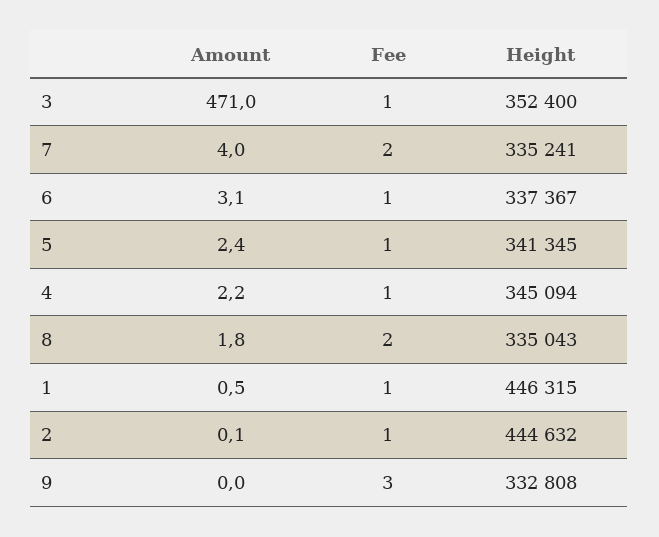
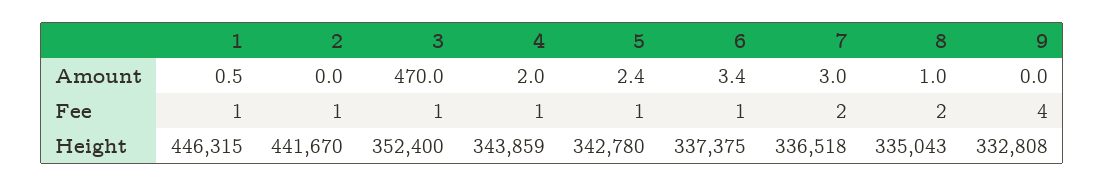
  {
    "Amount": {
-     "3": 471,
+     "3": 470,
-     "7": 4,
+     "7": 3,
-     "6": 3.1,
+     "6": 3.4,
      "5": 2.4,
-     "4": 2.2,
+     "4": 2,
-     "8": 1.8,
+     "8": 1,
      "1": 0.5,
-     "2": 0.1,
+     "2": 0,
      "9": 0
    },
    "Fee": {
      "3": 1,
      "7": 2,
      "6": 1,
      "5": 1,
      "4": 1,
      "8": 2,
      "1": 1,
      "2": 1,
-     "9": 3
+     "9": 4
    },
    "Height": {
      "3": 352400,
-     "7": 335241,
+     "7": 336518,
-     "6": 337367,
+     "6": 337375,
-     "5": 341345,
+     "5": 342780,
-     "4": 345094,
+     "4": 343859,
      "8": 335043,
      "1": 446315,
-     "2": 444632,
+     "2": 441670,
      "9": 332808
    }
  }

